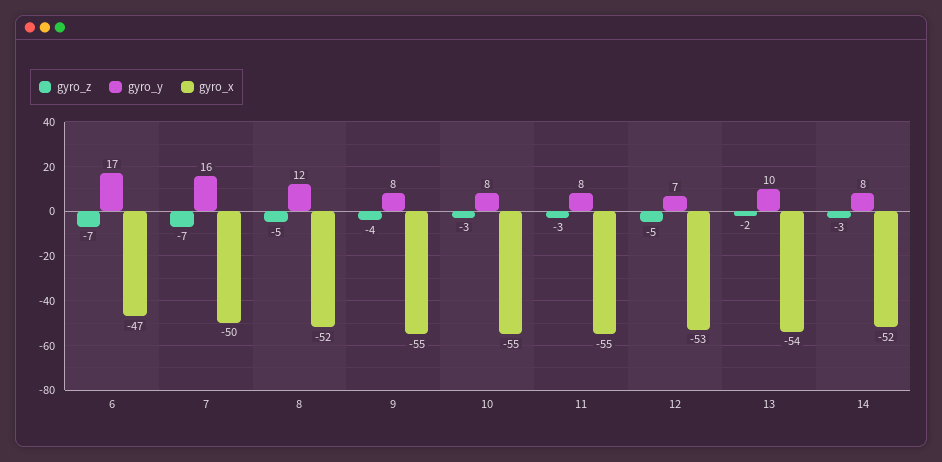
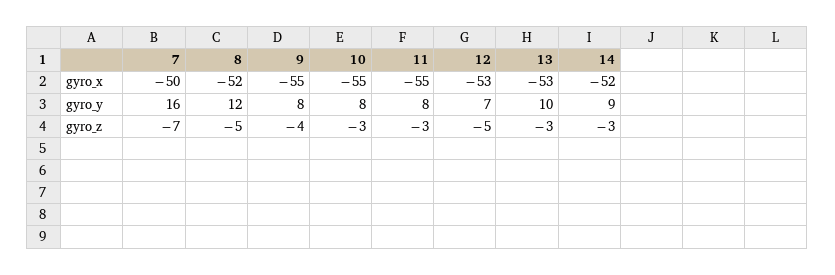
  {
    "gyro_z": {
-     "6": -7,
      "7": -7,
      "8": -5,
      "9": -4,
      "10": -3,
      "11": -3,
      "12": -5,
-     "13": -2,
+     "13": -3,
      "14": -3
    },
    "gyro_y": {
-     "6": 17,
      "7": 16,
      "8": 12,
      "9": 8,
      "10": 8,
      "11": 8,
      "12": 7,
      "13": 10,
-     "14": 8
+     "14": 9
    },
    "gyro_x": {
-     "6": -47,
      "7": -50,
      "8": -52,
      "9": -55,
      "10": -55,
      "11": -55,
      "12": -53,
-     "13": -54,
+     "13": -53,
      "14": -52
    }
  }

